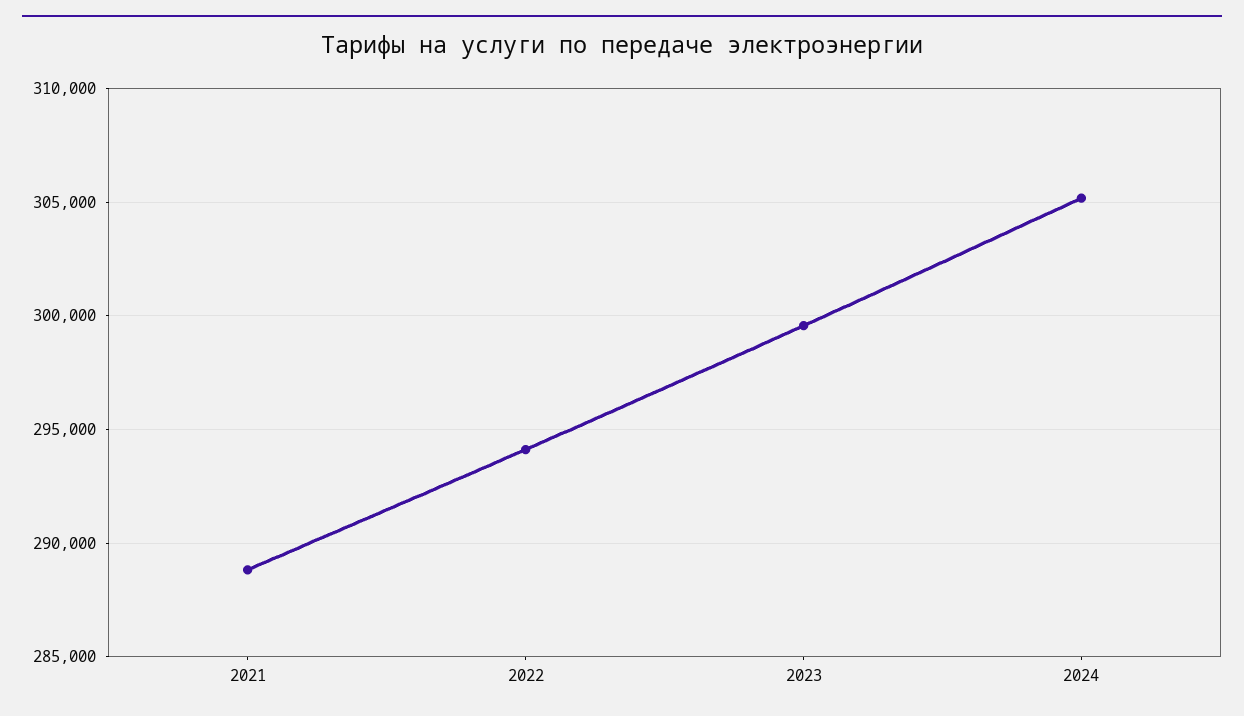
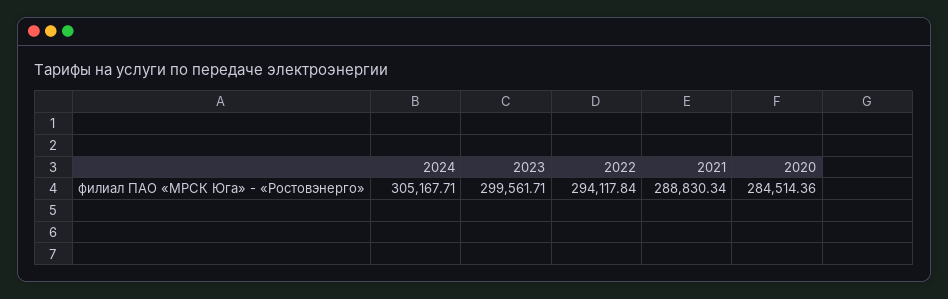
  {
    "2021": 288830.34,
    "2022": 294117.84,
    "2023": 299561.71,
-   "2024": 305167.71
+   "2024": 305167.71,
+   "2020": 284514.36
  }

